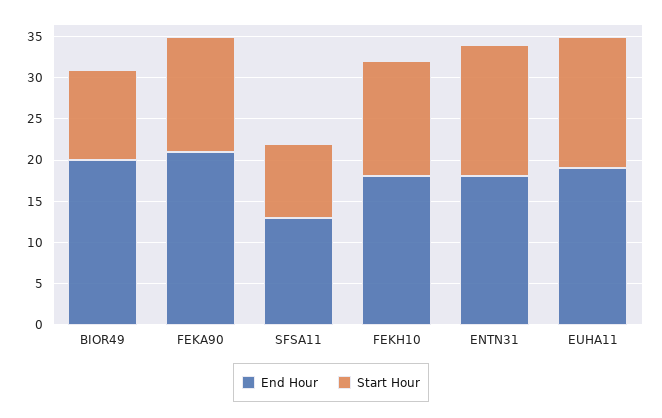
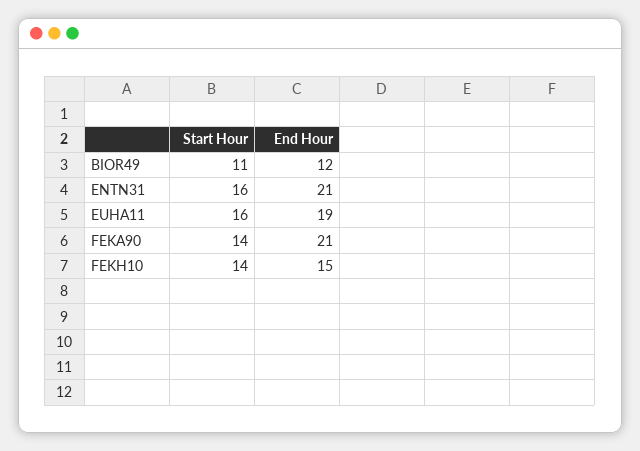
  {
    "End Hour": {
-     "BIOR49": 20,
+     "BIOR49": 12,
      "FEKA90": 21,
-     "SFSA11": 13,
-     "FEKH10": 18,
+     "FEKH10": 15,
-     "ENTN31": 18,
+     "ENTN31": 21,
      "EUHA11": 19
    },
    "Start Hour": {
      "BIOR49": 11,
      "FEKA90": 14,
-     "SFSA11": 9,
      "FEKH10": 14,
      "ENTN31": 16,
      "EUHA11": 16
    }
  }

